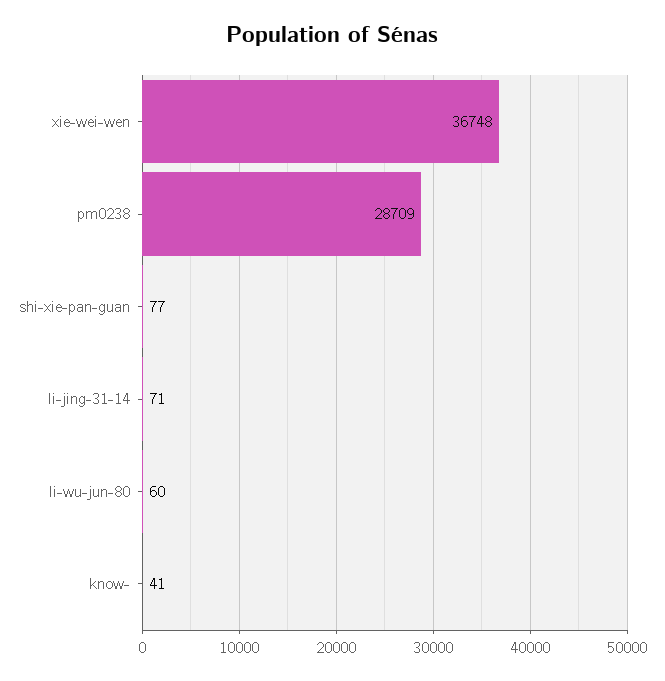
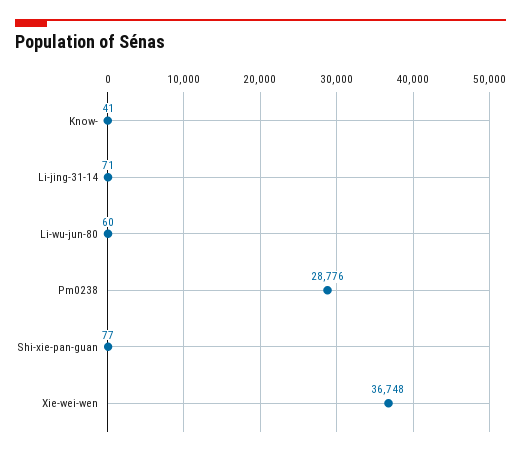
  {
    "xie-wei-wen": 36748,
-   "pm0238": 28709,
+   "pm0238": 28776,
    "shi-xie-pan-guan": 77,
    "li-jing-31-14": 71,
    "li-wu-jun-80": 60,
    "know-": 41
  }

